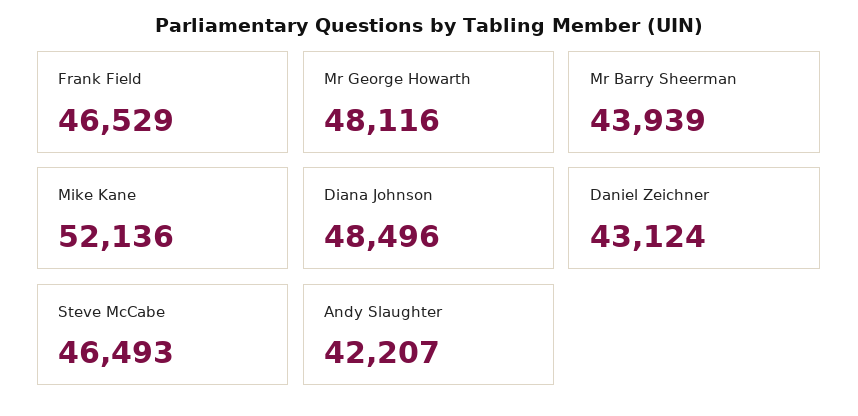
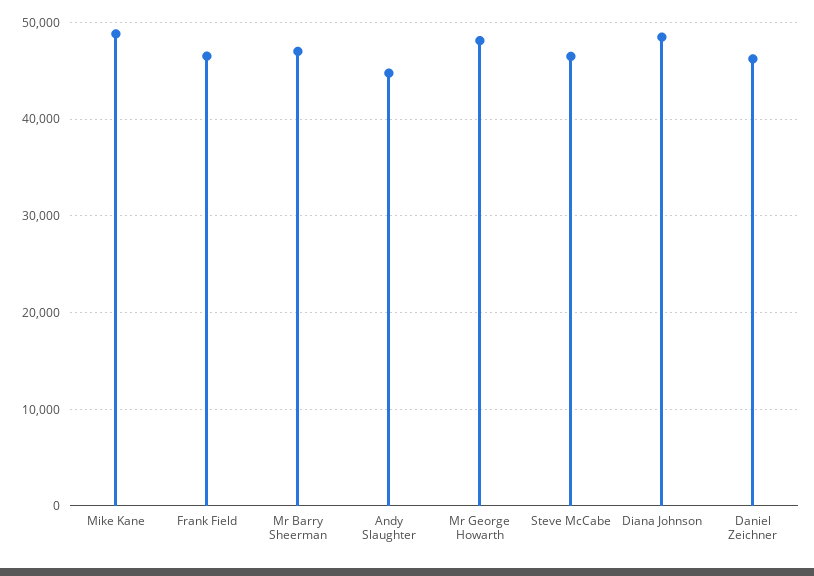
  {
    "Frank Field": 46529,
    "Mr George Howarth": 48116,
-   "Mr Barry Sheerman": 43939,
+   "Mr Barry Sheerman": 47000,
-   "Mike Kane": 52136,
+   "Mike Kane": 49000,
    "Diana Johnson": 48496,
-   "Daniel Zeichner": 43124,
+   "Daniel Zeichner": 46000,
    "Steve McCabe": 46493,
-   "Andy Slaughter": 42207
+   "Andy Slaughter": 45000
  }

